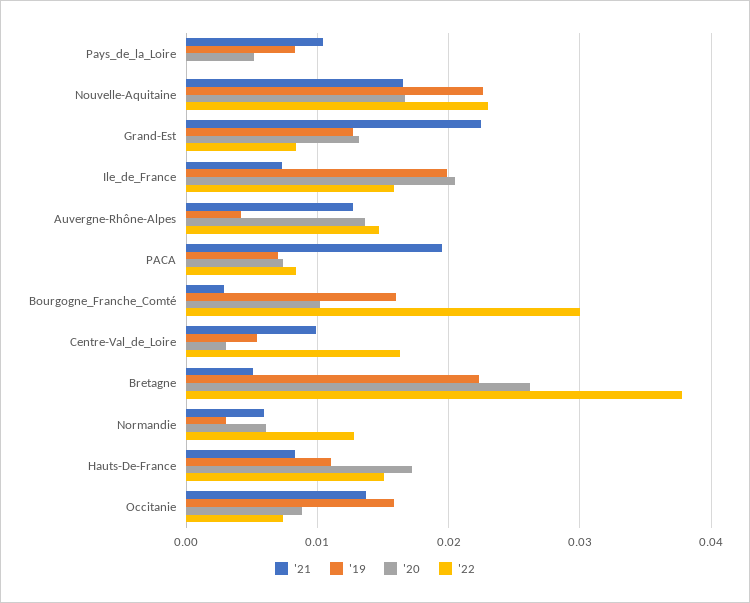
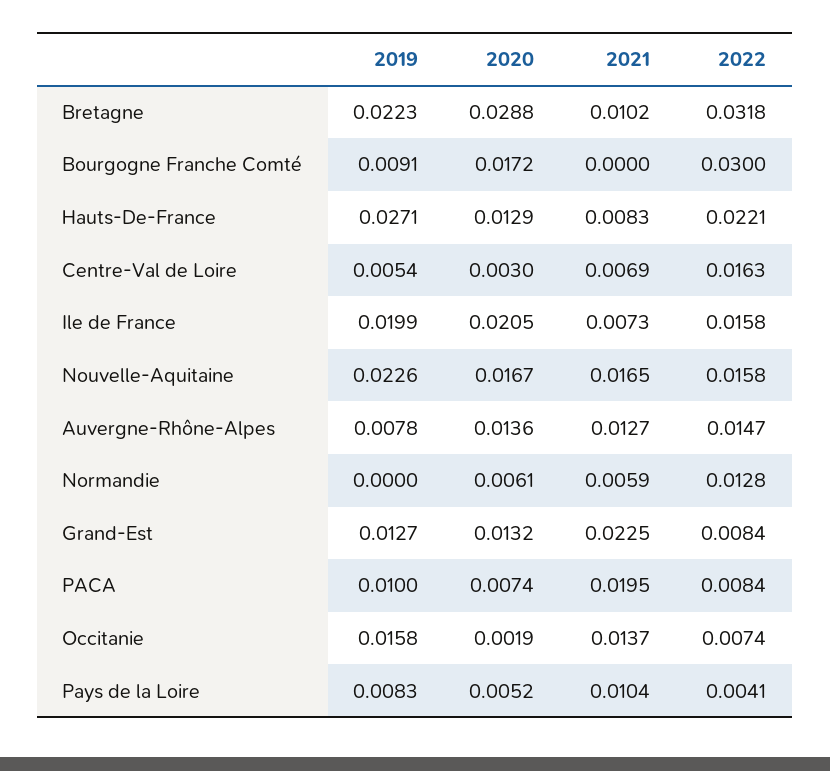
  {
    "'21": {
      "Pays_de_la_Loire": 0.0104,
      "Nouvelle-Aquitaine": 0.0165,
      "Grand-Est": 0.0225,
      "Ile_de_France": 0.0073,
      "Auvergne-Rhône-Alpes": 0.0127,
      "PACA": 0.0195,
-     "Bourgogne_Franche_Comté": 0.003,
+     "Bourgogne_Franche_Comté": 0,
-     "Centre-Val_de_Loire": 0.01,
+     "Centre-Val_de_Loire": 0.0069,
-     "Bretagne": 0.005,
+     "Bretagne": 0.0102,
      "Normandie": 0.0059,
      "Hauts-De-France": 0.0083,
      "Occitanie": 0.0137
    },
    "'19": {
      "Pays_de_la_Loire": 0.0083,
      "Nouvelle-Aquitaine": 0.0226,
      "Grand-Est": 0.0127,
      "Ile_de_France": 0.0199,
-     "Auvergne-Rhône-Alpes": 0.004,
+     "Auvergne-Rhône-Alpes": 0.0078,
-     "PACA": 0.007,
+     "PACA": 0.01,
-     "Bourgogne_Franche_Comté": 0.016,
+     "Bourgogne_Franche_Comté": 0.0091,
      "Centre-Val_de_Loire": 0.0054,
      "Bretagne": 0.0223,
-     "Normandie": 0.003,
+     "Normandie": 0,
-     "Hauts-De-France": 0.011,
+     "Hauts-De-France": 0.0271,
      "Occitanie": 0.0158
    },
    "'20": {
      "Pays_de_la_Loire": 0.0052,
      "Nouvelle-Aquitaine": 0.0167,
      "Grand-Est": 0.0132,
      "Ile_de_France": 0.0205,
      "Auvergne-Rhône-Alpes": 0.0136,
      "PACA": 0.0074,
-     "Bourgogne_Franche_Comté": 0.01,
+     "Bourgogne_Franche_Comté": 0.0172,
      "Centre-Val_de_Loire": 0.003,
-     "Bretagne": 0.026,
+     "Bretagne": 0.0288,
      "Normandie": 0.0061,
-     "Hauts-De-France": 0.017,
+     "Hauts-De-France": 0.0129,
-     "Occitanie": 0.009
+     "Occitanie": 0.0019
    },
    "'22": {
-     "Pays_de_la_Loire": 0,
+     "Pays_de_la_Loire": 0.0041,
-     "Nouvelle-Aquitaine": 0.023,
+     "Nouvelle-Aquitaine": 0.0158,
      "Grand-Est": 0.0084,
      "Ile_de_France": 0.0158,
      "Auvergne-Rhône-Alpes": 0.0147,
      "PACA": 0.0084,
      "Bourgogne_Franche_Comté": 0.03,
      "Centre-Val_de_Loire": 0.0163,
-     "Bretagne": 0.038,
+     "Bretagne": 0.0318,
      "Normandie": 0.0128,
-     "Hauts-De-France": 0.015,
+     "Hauts-De-France": 0.0221,
      "Occitanie": 0.0074
    }
  }

